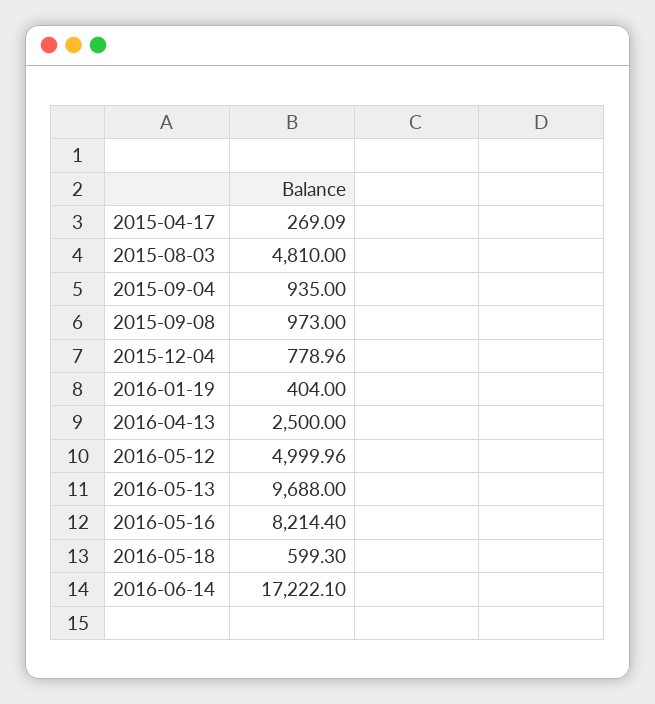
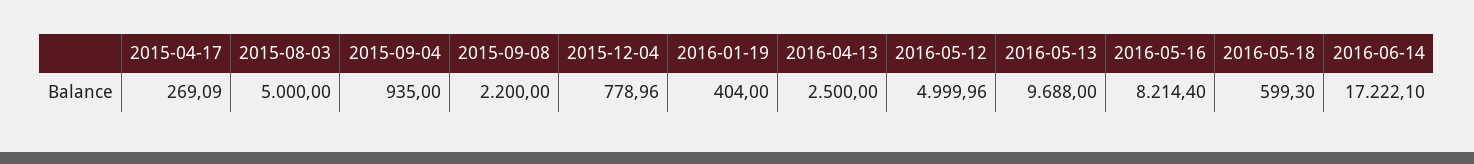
  {
    "2015-04-17": 269.09,
-   "2015-08-03": 4810,
+   "2015-08-03": 5000,
    "2015-09-04": 935,
-   "2015-09-08": 973,
+   "2015-09-08": 2200,
    "2015-12-04": 778.96,
    "2016-01-19": 404,
    "2016-04-13": 2500,
    "2016-05-12": 4999.96,
    "2016-05-13": 9688,
    "2016-05-16": 8214.4,
    "2016-05-18": 599.3,
    "2016-06-14": 17222.1
  }

